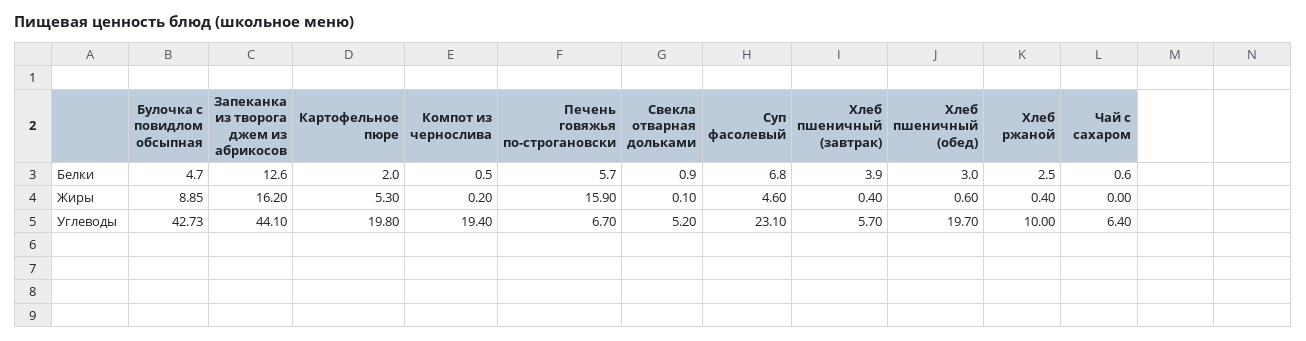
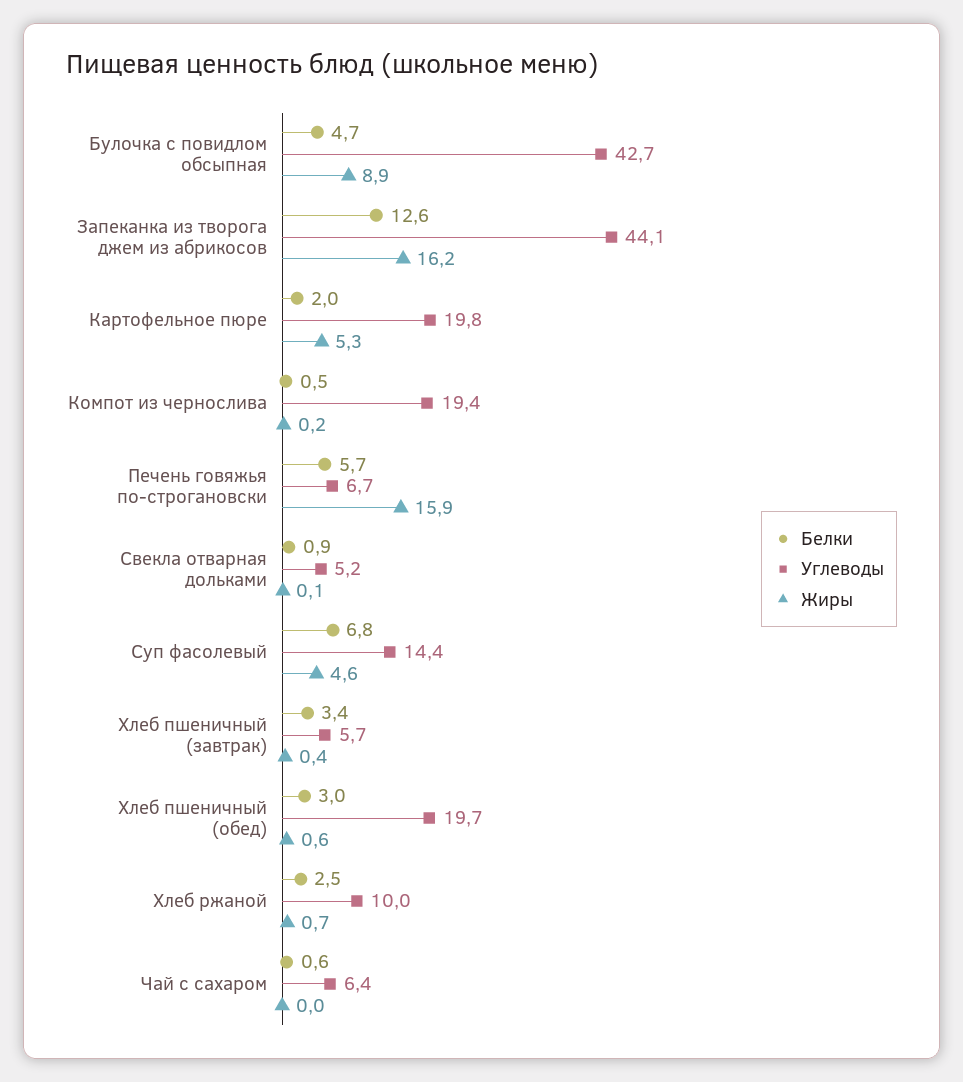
  {
    "Белки": {
      "Булочка с повидлом обсыпная": 4.7,
      "Запеканка из творога джем из абрикосов": 12.6,
      "Картофельное пюре": 2,
      "Компот из чернослива": 0.5,
      "Печень говяжья по-строгановски": 5.7,
      "Свекла отварная дольками": 0.9,
      "Суп фасолевый": 6.8,
-     "Хлеб пшеничный (завтрак)": 3.9,
+     "Хлеб пшеничный (завтрак)": 3.4,
      "Хлеб пшеничный (обед)": 3,
      "Хлеб ржаной": 2.5,
      "Чай с сахаром": 0.6
    },
    "Жиры": {
      "Булочка с повидлом обсыпная": 8.85,
      "Запеканка из творога джем из абрикосов": 16.2,
      "Картофельное пюре": 5.3,
      "Компот из чернослива": 0.2,
      "Печень говяжья по-строгановски": 15.9,
      "Свекла отварная дольками": 0.1,
      "Суп фасолевый": 4.6,
      "Хлеб пшеничный (завтрак)": 0.4,
      "Хлеб пшеничный (обед)": 0.6,
-     "Хлеб ржаной": 0.4,
+     "Хлеб ржаной": 0.7,
      "Чай с сахаром": 0
    },
    "Углеводы": {
      "Булочка с повидлом обсыпная": 42.73,
      "Запеканка из творога джем из абрикосов": 44.1,
      "Картофельное пюре": 19.8,
      "Компот из чернослива": 19.4,
      "Печень говяжья по-строгановски": 6.7,
      "Свекла отварная дольками": 5.2,
-     "Суп фасолевый": 23.1,
+     "Суп фасолевый": 14.4,
      "Хлеб пшеничный (завтрак)": 5.7,
      "Хлеб пшеничный (обед)": 19.7,
      "Хлеб ржаной": 10,
      "Чай с сахаром": 6.4
    }
  }

